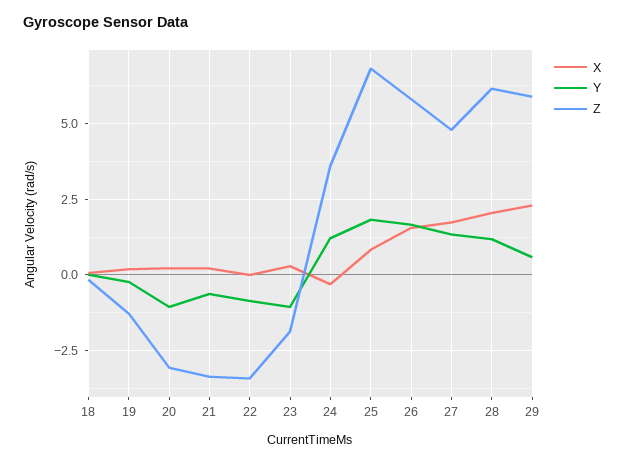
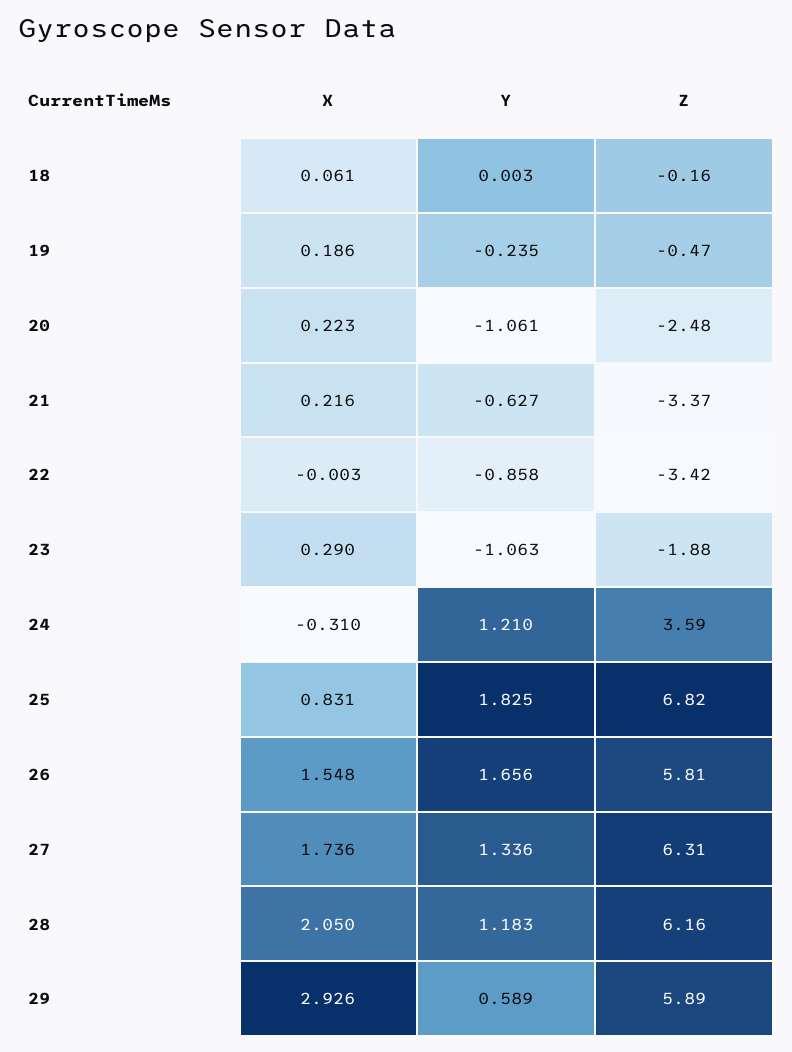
  {
    "X": {
      "18": 0.061,
      "19": 0.186,
      "20": 0.223,
      "21": 0.216,
      "22": -0.003,
      "23": 0.29,
      "24": -0.31,
      "25": 0.831,
      "26": 1.548,
      "27": 1.736,
      "28": 2.05,
-     "29": 2.25
+     "29": 2.926
    },
    "Y": {
      "18": 0.003,
      "19": -0.235,
      "20": -1.061,
      "21": -0.627,
      "22": -0.858,
      "23": -1.063,
      "24": 1.21,
      "25": 1.825,
      "26": 1.656,
      "27": 1.336,
      "28": 1.183,
      "29": 0.589
    },
    "Z": {
      "18": -0.16,
-     "19": -1.25,
+     "19": -0.47,
-     "20": -3,
+     "20": -2.48,
      "21": -3.37,
      "22": -3.42,
      "23": -1.88,
      "24": 3.59,
      "25": 6.82,
      "26": 5.81,
-     "27": 4.75,
+     "27": 6.31,
      "28": 6.16,
      "29": 5.89
    }
  }

